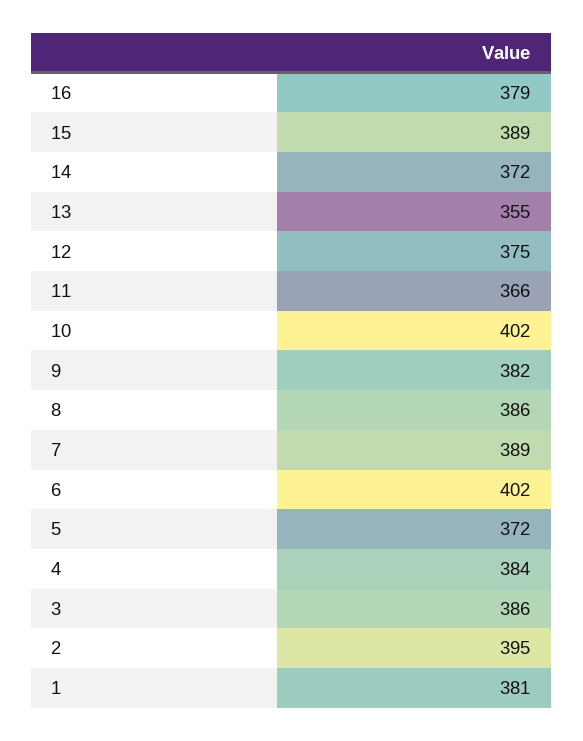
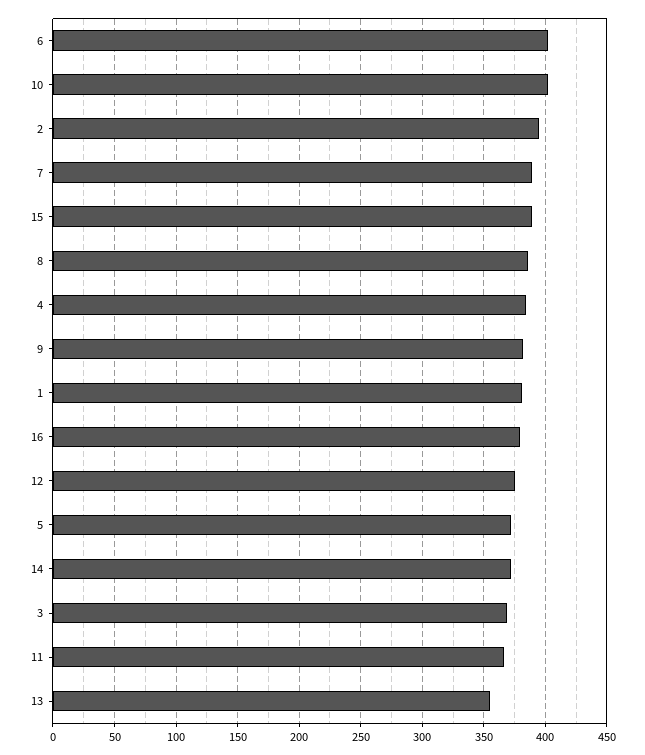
  {
    "16": 379,
    "15": 389,
    "14": 372,
    "13": 355,
    "12": 375,
    "11": 366,
    "10": 402,
    "9": 382,
    "8": 386,
    "7": 389,
    "6": 402,
    "5": 372,
    "4": 384,
-   "3": 386,
+   "3": 370,
    "2": 395,
    "1": 381
  }

